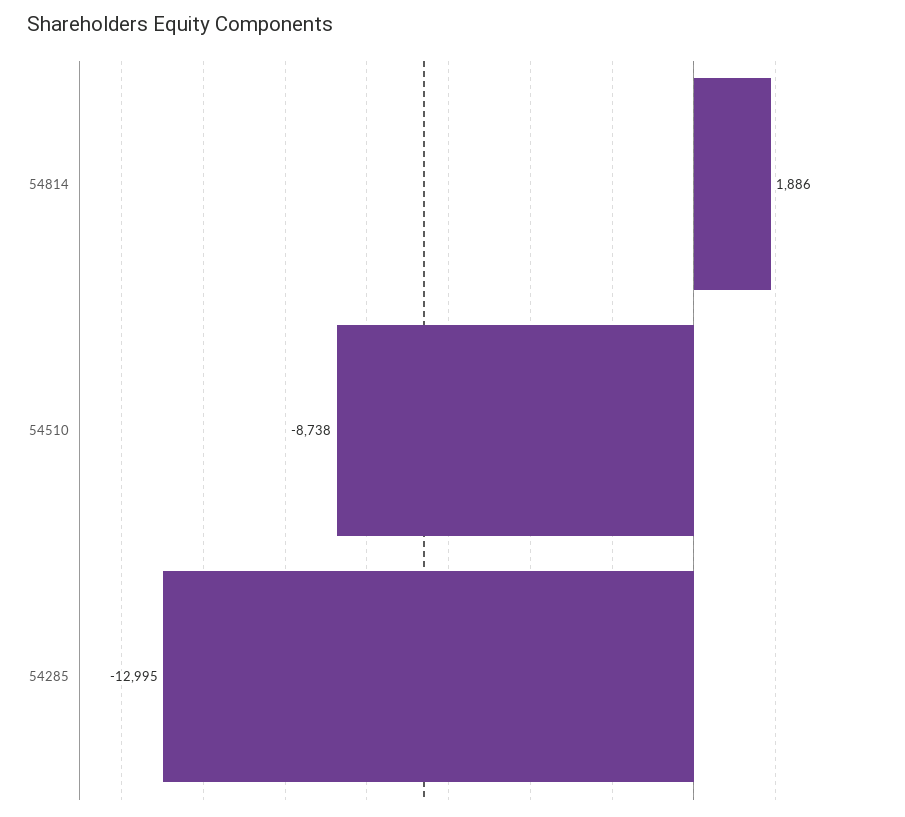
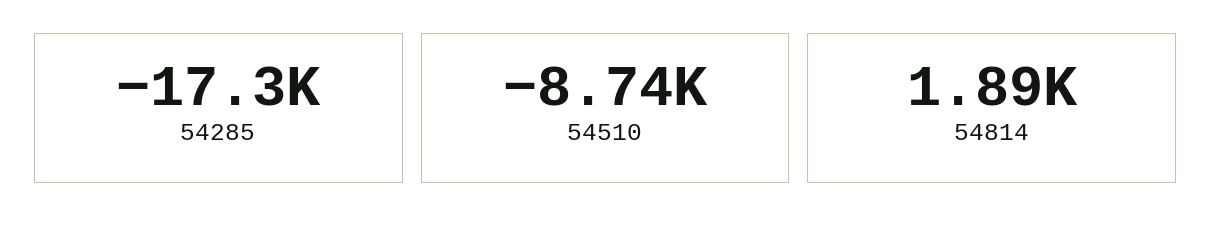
  {
    "54814": 1886,
    "54510": -8738,
-   "54285": -12995
+   "54285": -17300
  }

